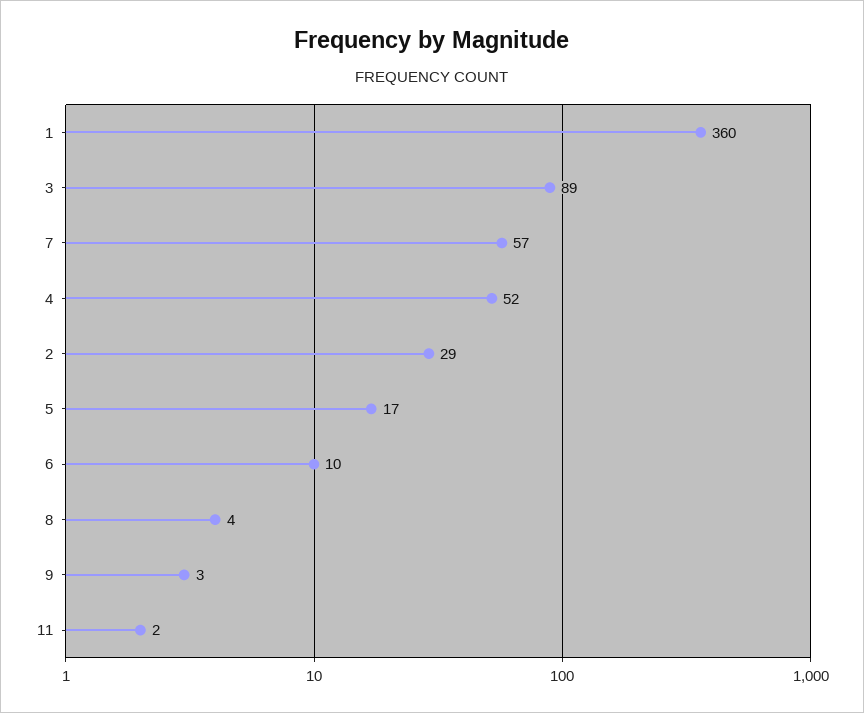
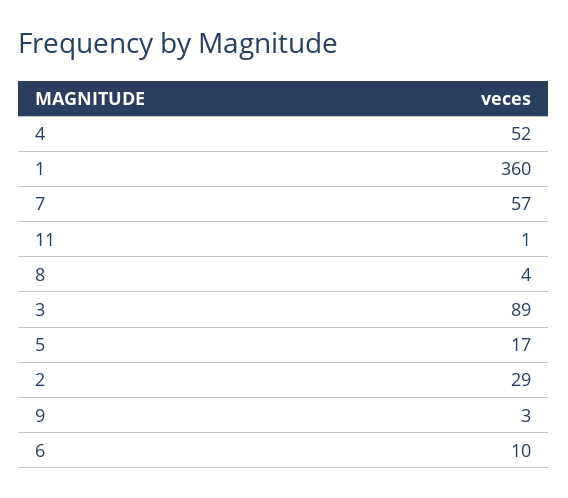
  {
    "1": 360,
    "3": 89,
    "7": 57,
    "4": 52,
    "2": 29,
    "5": 17,
    "6": 10,
    "8": 4,
    "9": 3,
-   "11": 2
+   "11": 1
  }

